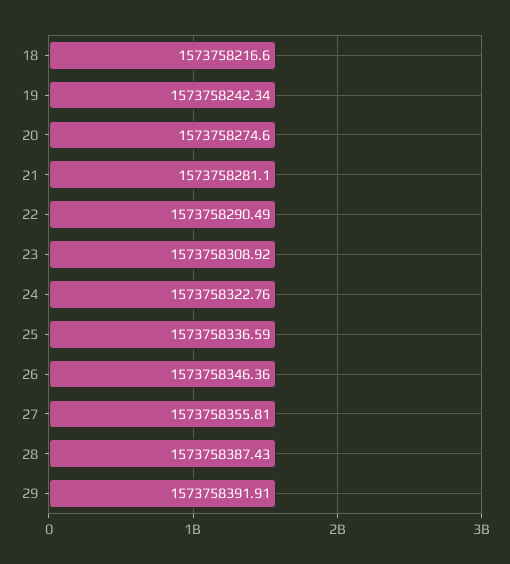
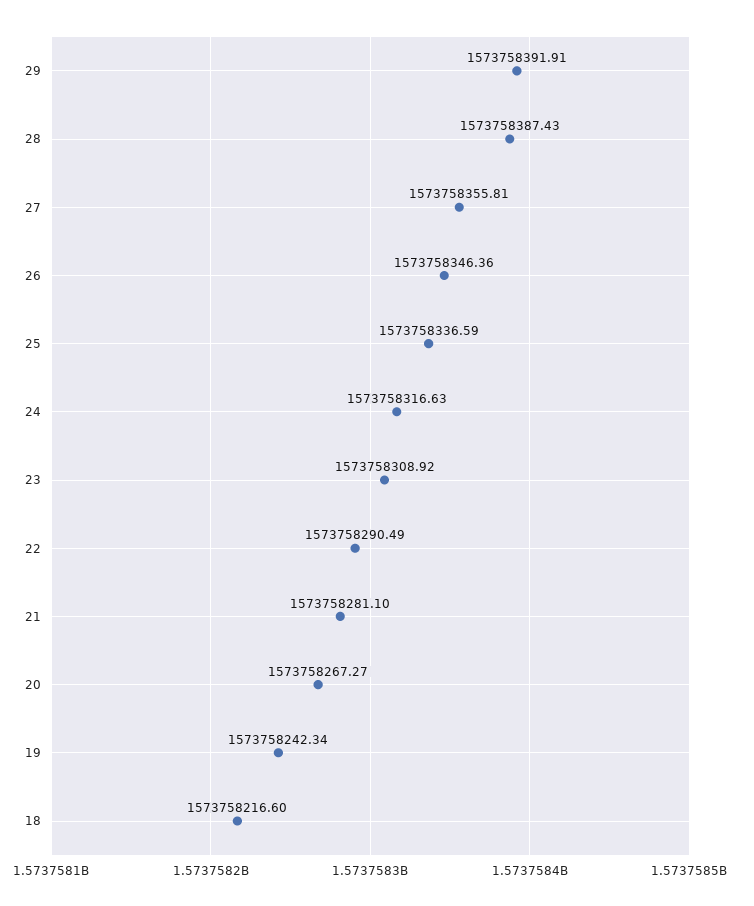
  {
    "18": 1573758216.6,
    "19": 1573758242.34,
-   "20": 1573758274.6,
+   "20": 1573758267.27,
    "21": 1573758281.1,
    "22": 1573758290.49,
    "23": 1573758308.92,
-   "24": 1573758322.76,
+   "24": 1573758316.63,
    "25": 1573758336.59,
    "26": 1573758346.36,
    "27": 1573758355.81,
    "28": 1573758387.43,
    "29": 1573758391.91
  }

